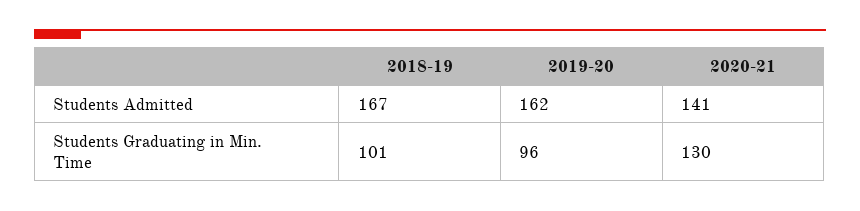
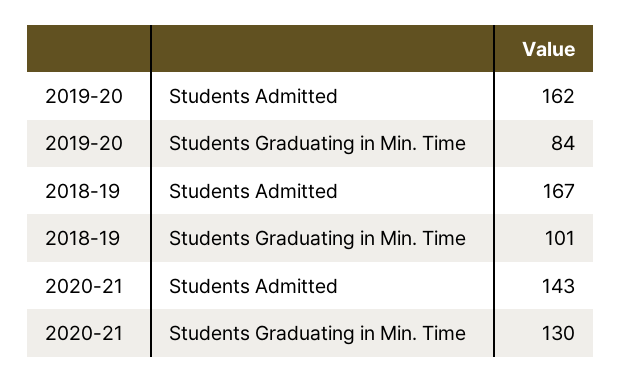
  {
    "2018-19": {
      "Students Admitted": 167,
      "Students Graduating in Min. Time": 101
    },
    "2019-20": {
      "Students Admitted": 162,
-     "Students Graduating in Min. Time": 96
+     "Students Graduating in Min. Time": 84
    },
    "2020-21": {
-     "Students Admitted": 141,
+     "Students Admitted": 143,
      "Students Graduating in Min. Time": 130
    }
  }

